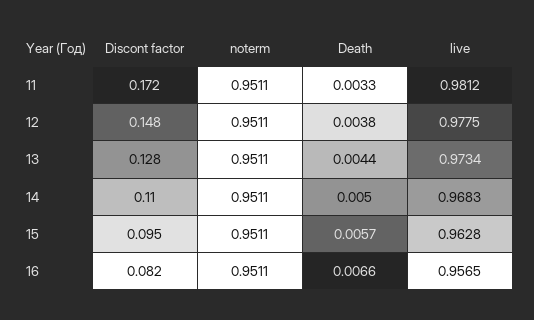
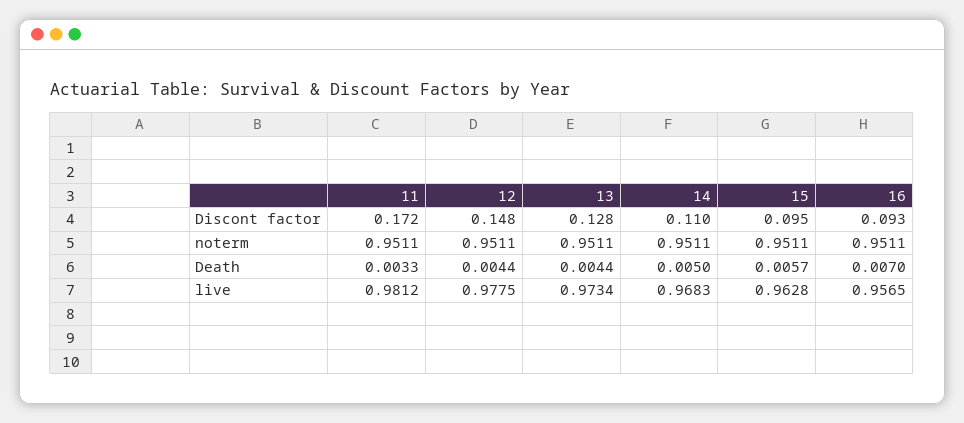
  {
    "Discont factor": {
      "11": 0.172,
      "12": 0.148,
      "13": 0.128,
      "14": 0.11,
      "15": 0.095,
-     "16": 0.082
+     "16": 0.093
    },
    "noterm": {
      "11": 0.9511,
      "12": 0.9511,
      "13": 0.9511,
      "14": 0.9511,
      "15": 0.9511,
      "16": 0.9511
    },
    "Death": {
      "11": 0.0033,
-     "12": 0.0038,
+     "12": 0.0044,
      "13": 0.0044,
      "14": 0.005,
      "15": 0.0057,
-     "16": 0.0066
+     "16": 0.007
    },
    "live": {
      "11": 0.9812,
      "12": 0.9775,
      "13": 0.9734,
      "14": 0.9683,
      "15": 0.9628,
      "16": 0.9565
    }
  }

